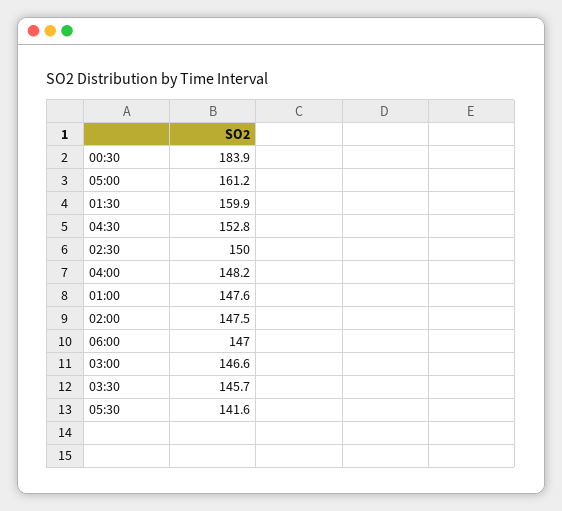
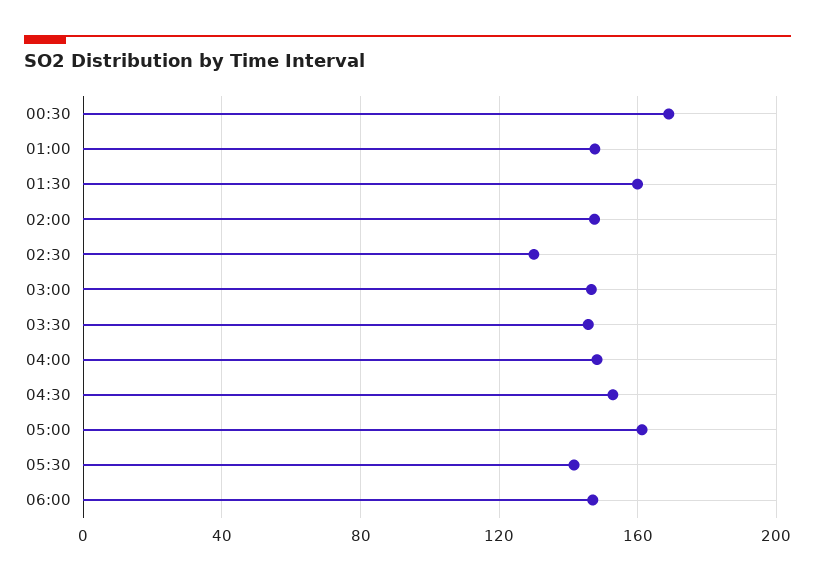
  {
-   "00:30": 183.9,
+   "00:30": 170,
    "05:00": 161.2,
    "01:30": 159.9,
    "04:30": 152.8,
-   "02:30": 150,
+   "02:30": 130,
    "04:00": 148.2,
    "01:00": 147.6,
    "02:00": 147.5,
    "06:00": 147,
    "03:00": 146.6,
    "03:30": 145.7,
    "05:30": 141.6
  }

